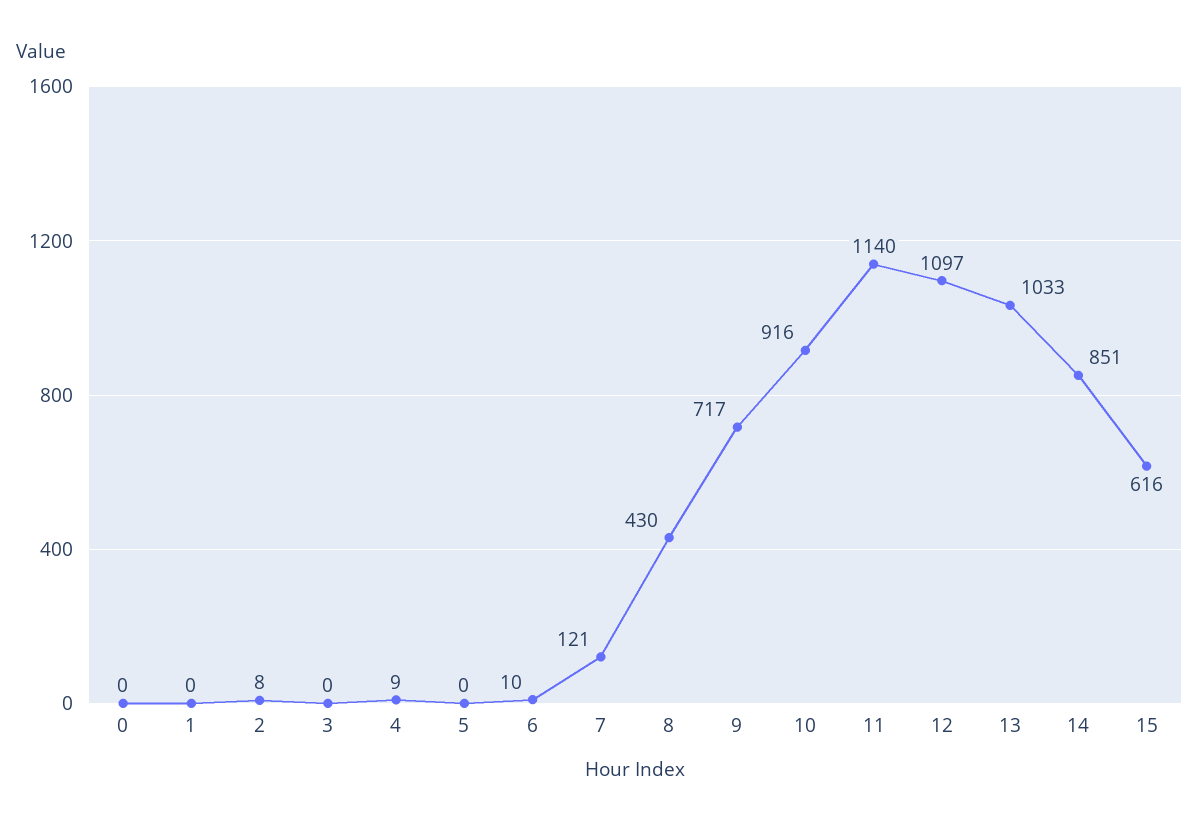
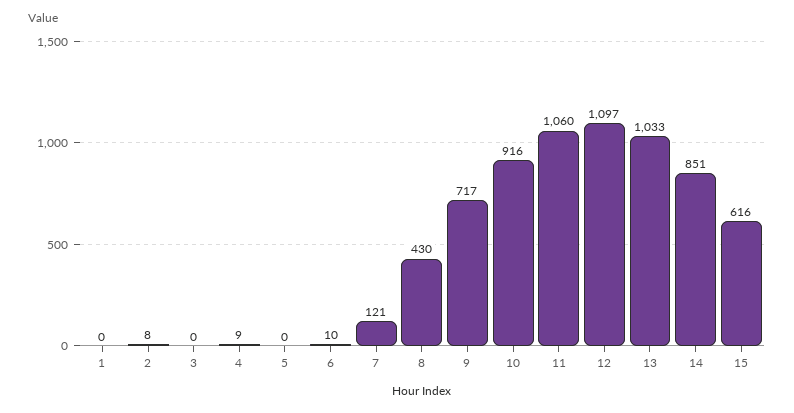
  {
-   "0": 0,
    "1": 0,
    "2": 8,
    "3": 0,
    "4": 9,
    "5": 0,
    "6": 10,
    "7": 121,
    "8": 430,
    "9": 717,
    "10": 916,
-   "11": 1140,
+   "11": 1060,
    "12": 1097,
    "13": 1033,
    "14": 851,
    "15": 616
  }

